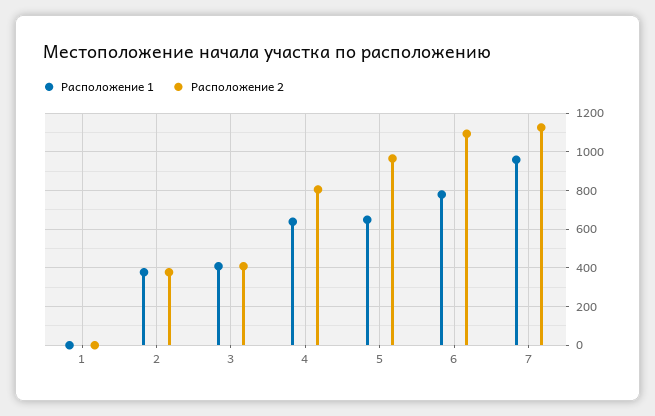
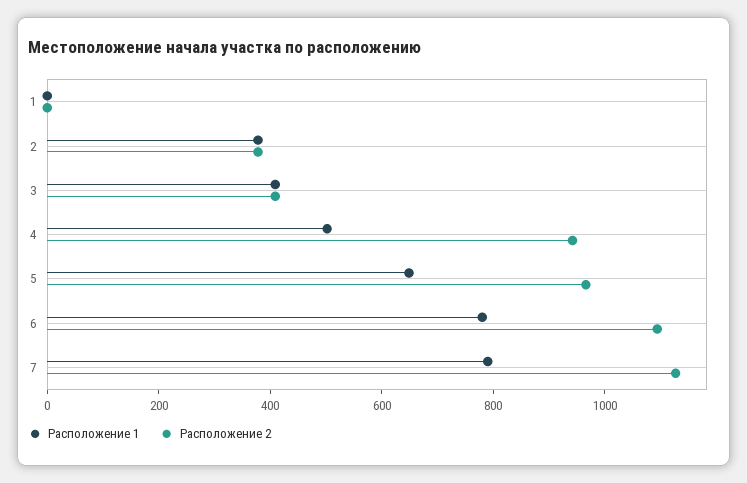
  {
    "Расположение 1": {
      "1": 0,
      "2": 400,
      "3": 400,
-     "4": 650,
+     "4": 500,
      "5": 650,
      "6": 800,
-     "7": 950
+     "7": 800
    },
    "Расположение 2": {
      "1": 0,
      "2": 400,
      "3": 400,
-     "4": 800,
+     "4": 950,
      "5": 950,
      "6": 1100,
      "7": 1150
    }
  }

